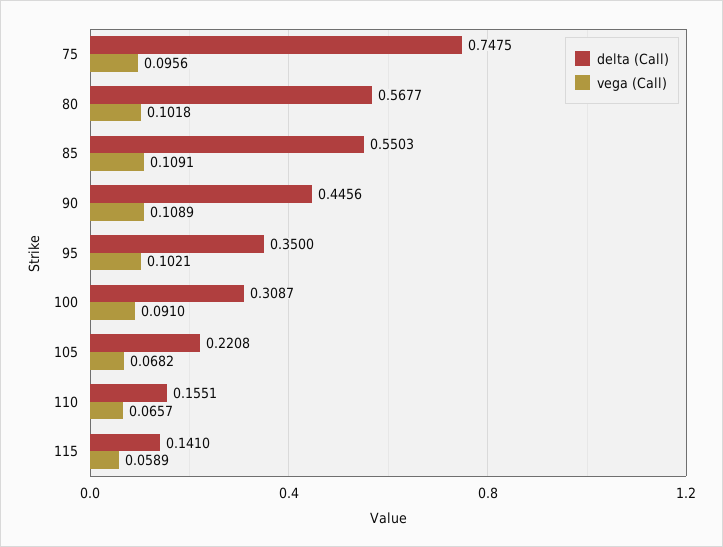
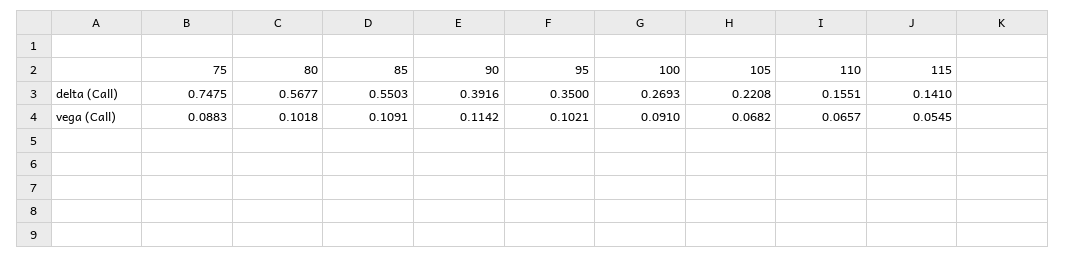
  {
    "delta (Call)": {
      "75": 0.7475,
      "80": 0.5677,
      "85": 0.5503,
-     "90": 0.4456,
+     "90": 0.3916,
      "95": 0.35,
-     "100": 0.3087,
+     "100": 0.2693,
      "105": 0.2208,
      "110": 0.1551,
      "115": 0.141
    },
    "vega (Call)": {
-     "75": 0.0956,
+     "75": 0.0883,
      "80": 0.1018,
      "85": 0.1091,
-     "90": 0.1089,
+     "90": 0.1142,
      "95": 0.1021,
      "100": 0.091,
      "105": 0.0682,
      "110": 0.0657,
-     "115": 0.0589
+     "115": 0.0545
    }
  }

